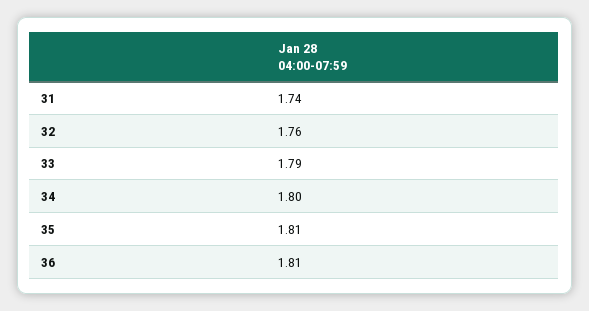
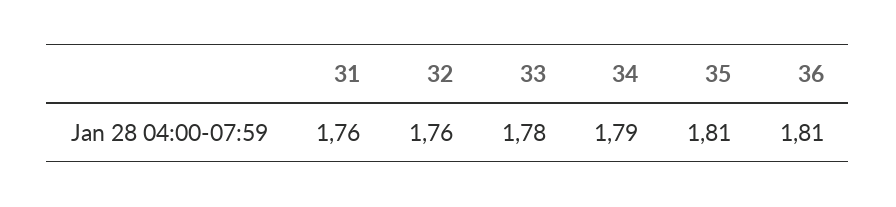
  {
-   "31": 1.74,
+   "31": 1.76,
    "32": 1.76,
-   "33": 1.79,
+   "33": 1.78,
-   "34": 1.8,
+   "34": 1.79,
    "35": 1.81,
    "36": 1.81
  }

